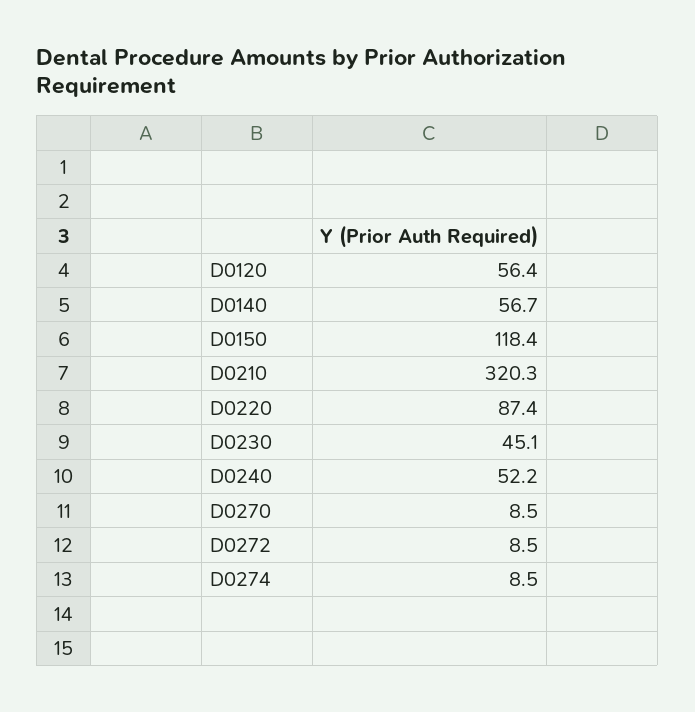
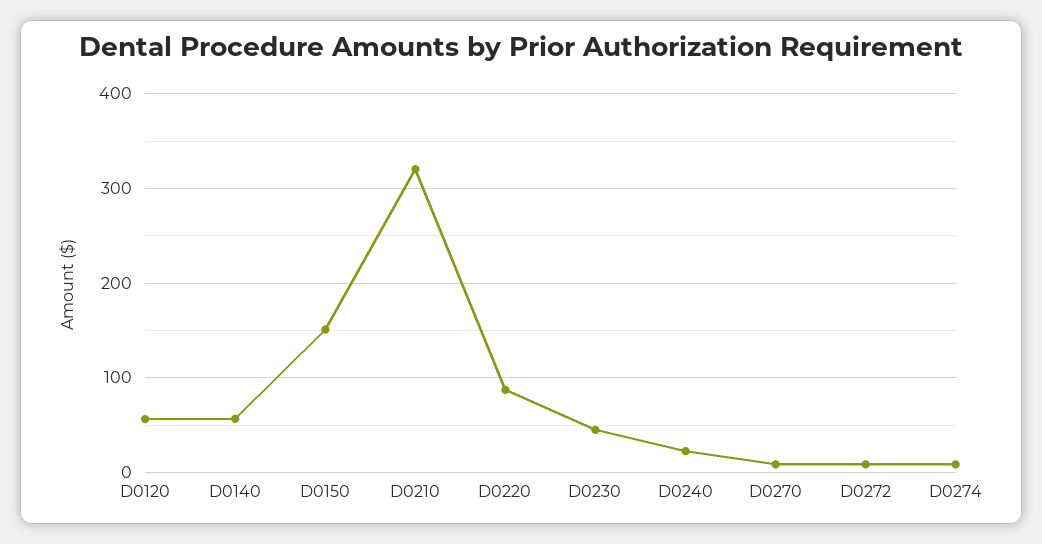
  {
    "D0120": 56.4,
    "D0140": 56.7,
-   "D0150": 118.4,
+   "D0150": 150,
    "D0210": 320.3,
    "D0220": 87.4,
    "D0230": 45.1,
-   "D0240": 52.2,
+   "D0240": 20,
    "D0270": 8.5,
    "D0272": 8.5,
    "D0274": 8.5
  }

